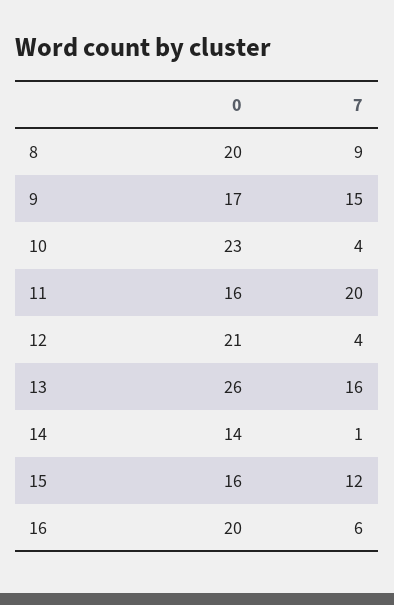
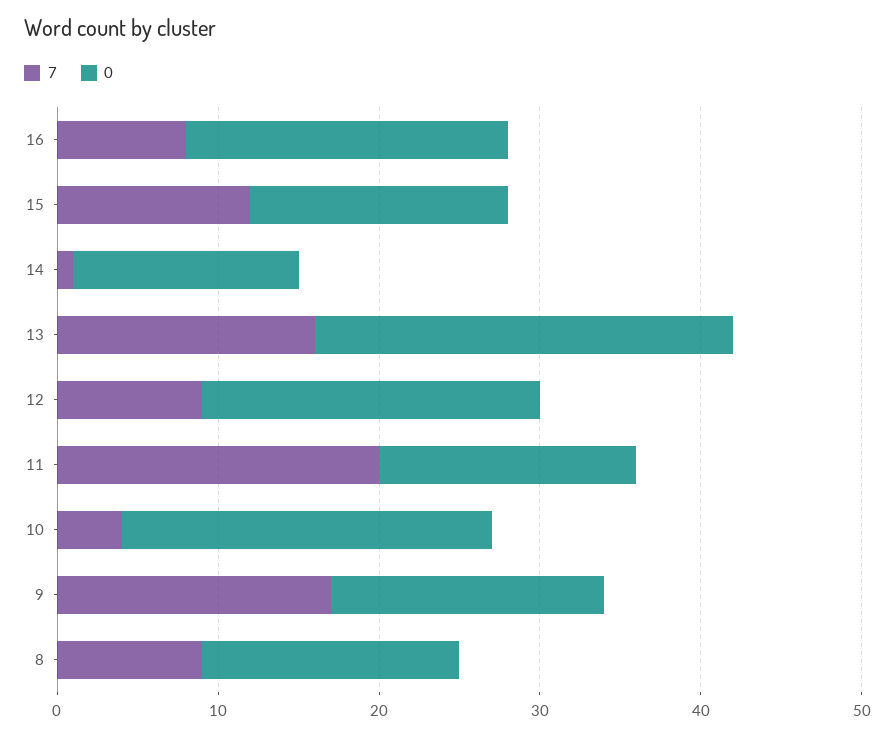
  {
    "0": {
-     "8": 20,
+     "8": 16,
      "9": 17,
      "10": 23,
      "11": 16,
      "12": 21,
      "13": 26,
      "14": 14,
      "15": 16,
      "16": 20
    },
    "7": {
      "8": 9,
-     "9": 15,
+     "9": 17,
      "10": 4,
      "11": 20,
-     "12": 4,
+     "12": 9,
      "13": 16,
      "14": 1,
      "15": 12,
-     "16": 6
+     "16": 8
    }
  }

